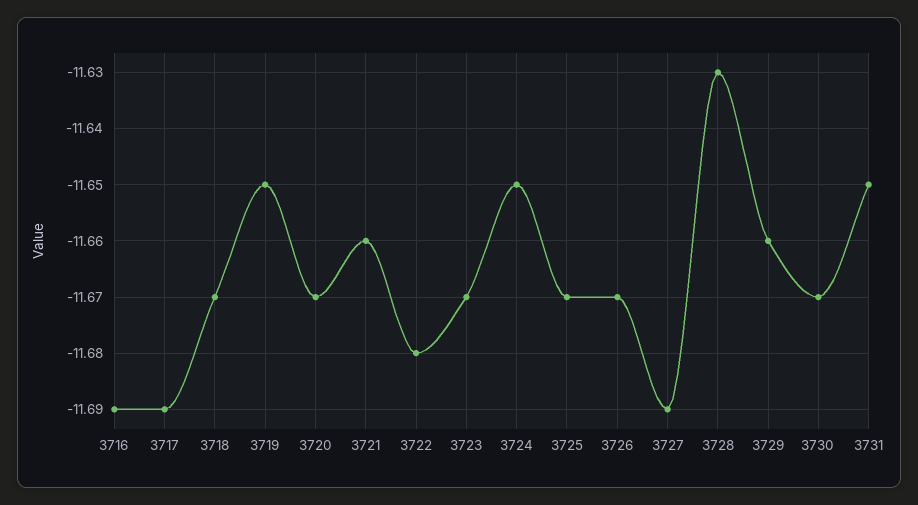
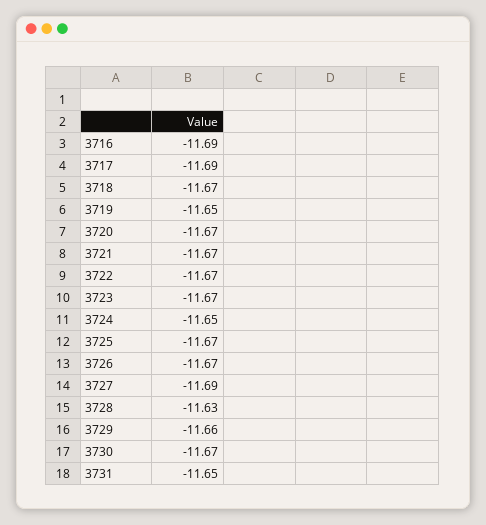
  {
    "3716": -11.69,
    "3717": -11.69,
    "3718": -11.67,
    "3719": -11.65,
    "3720": -11.67,
-   "3721": -11.66,
+   "3721": -11.67,
-   "3722": -11.68,
+   "3722": -11.67,
    "3723": -11.67,
    "3724": -11.65,
    "3725": -11.67,
    "3726": -11.67,
    "3727": -11.69,
    "3728": -11.63,
    "3729": -11.66,
    "3730": -11.67,
    "3731": -11.65
  }

